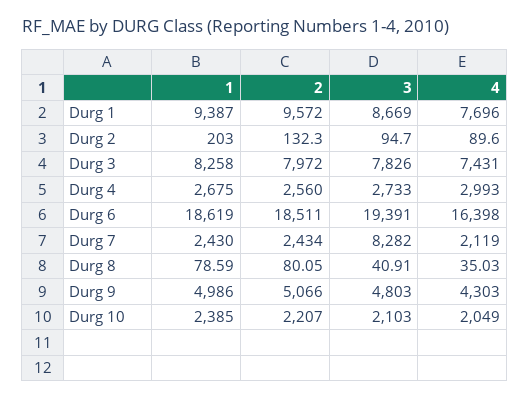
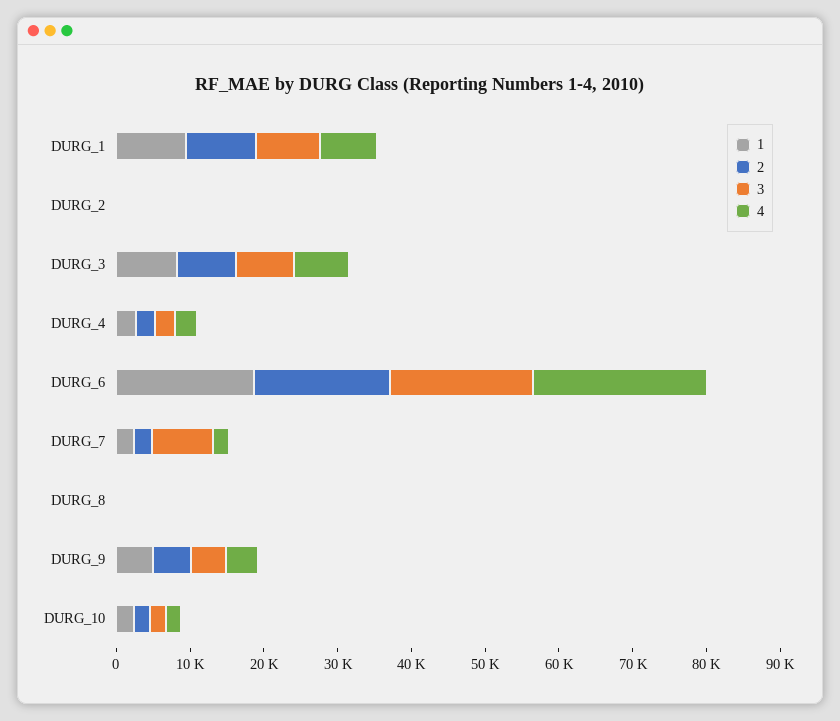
  {
    "1": {
      "Durg 1": 9387,
      "Durg 2": 203,
      "Durg 3": 8258,
      "Durg 4": 2675,
      "Durg 6": 18619,
      "Durg 7": 2430,
      "Durg 8": 78.59,
      "Durg 9": 4986,
      "Durg 10": 2385
    },
    "2": {
      "Durg 1": 9572,
      "Durg 2": 132.3,
      "Durg 3": 7972,
      "Durg 4": 2560,
      "Durg 6": 18511,
      "Durg 7": 2434,
      "Durg 8": 80.05,
      "Durg 9": 5066,
      "Durg 10": 2207
    },
    "3": {
      "Durg 1": 8669,
      "Durg 2": 94.7,
      "Durg 3": 7826,
      "Durg 4": 2733,
      "Durg 6": 19391,
      "Durg 7": 8282,
      "Durg 8": 40.91,
      "Durg 9": 4803,
      "Durg 10": 2103
    },
    "4": {
      "Durg 1": 7696,
      "Durg 2": 89.6,
      "Durg 3": 7431,
      "Durg 4": 2993,
-     "Durg 6": 16398,
+     "Durg 6": 24000,
      "Durg 7": 2119,
      "Durg 8": 35.03,
      "Durg 9": 4303,
      "Durg 10": 2049
    }
  }

